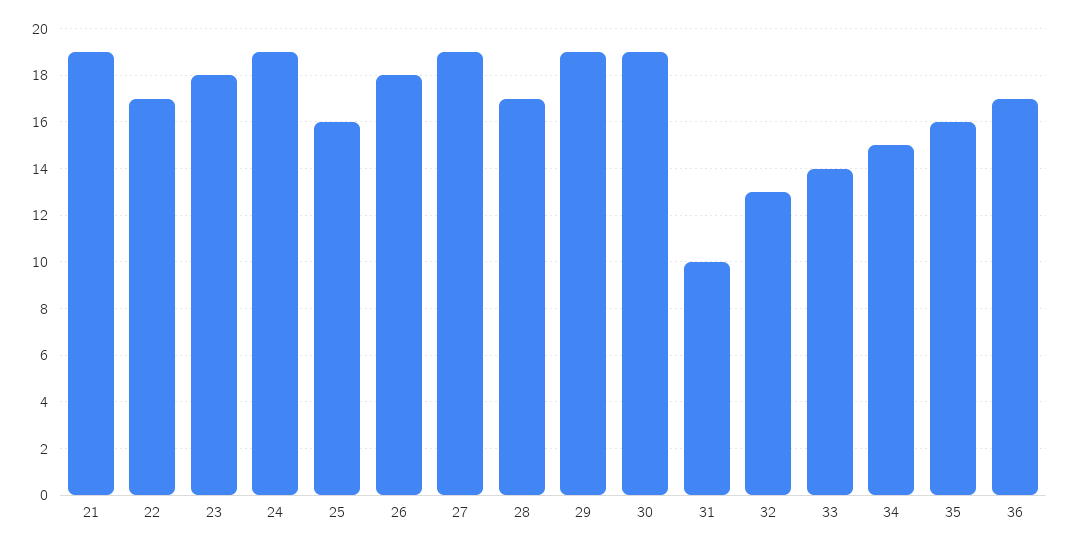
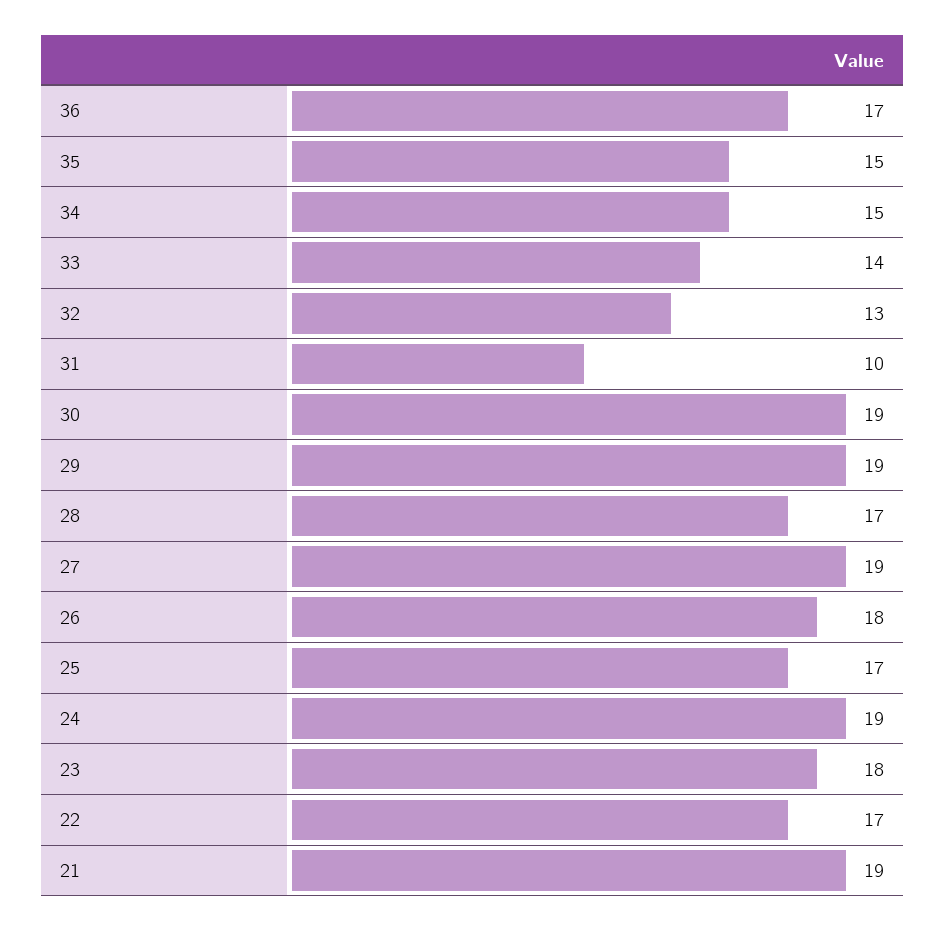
  {
    "21": 19,
    "22": 17,
    "23": 18,
    "24": 19,
-   "25": 16,
+   "25": 17,
    "26": 18,
    "27": 19,
    "28": 17,
    "29": 19,
    "30": 19,
    "31": 10,
    "32": 13,
    "33": 14,
    "34": 15,
-   "35": 16,
+   "35": 15,
    "36": 17
  }

